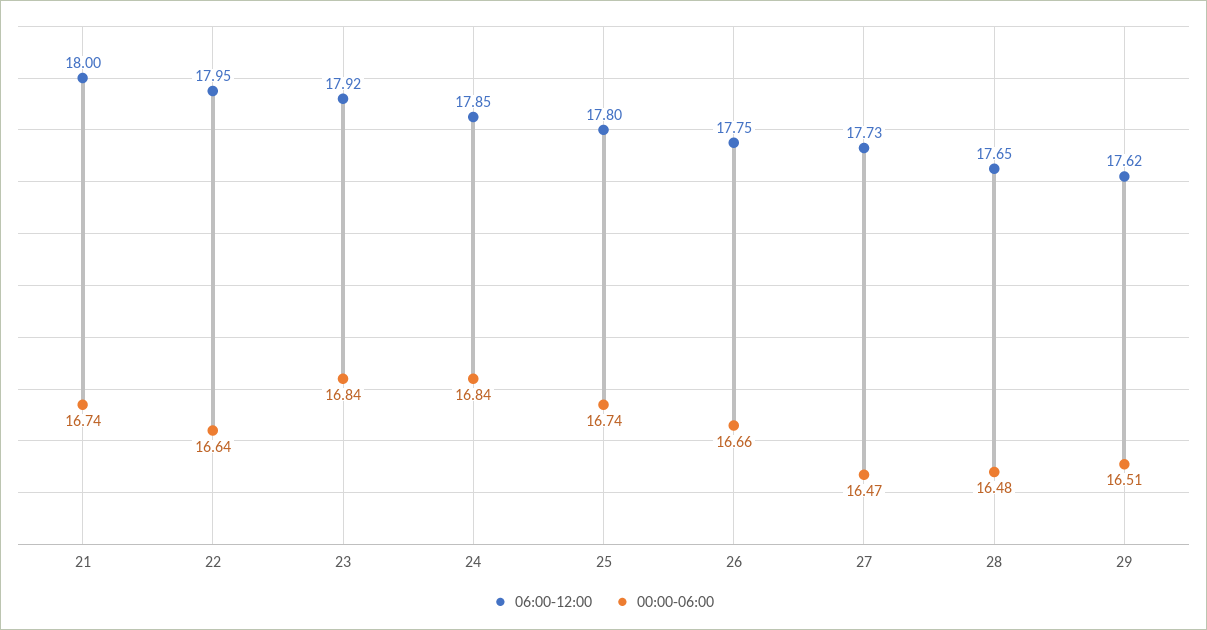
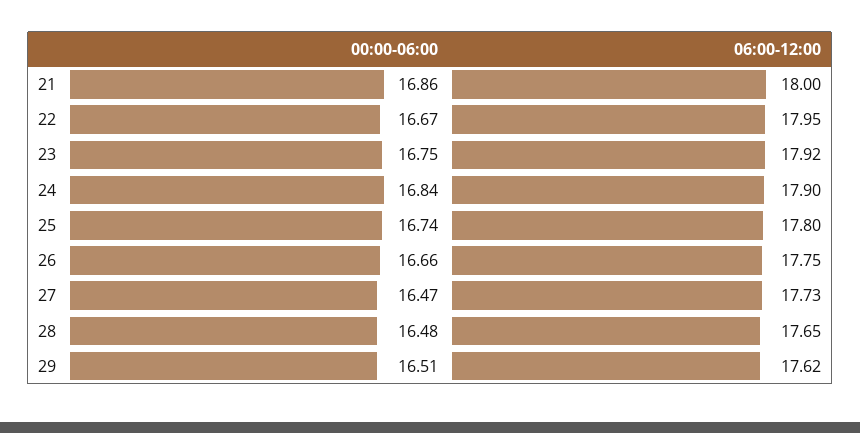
  {
    "06:00-12:00": {
      "21": 18,
      "22": 17.95,
      "23": 17.92,
-     "24": 17.85,
+     "24": 17.9,
      "25": 17.8,
      "26": 17.75,
      "27": 17.73,
      "28": 17.65,
      "29": 17.62
    },
    "00:00-06:00": {
-     "21": 16.74,
+     "21": 16.86,
-     "22": 16.64,
+     "22": 16.67,
-     "23": 16.84,
+     "23": 16.75,
      "24": 16.84,
      "25": 16.74,
      "26": 16.66,
      "27": 16.47,
      "28": 16.48,
      "29": 16.51
    }
  }

